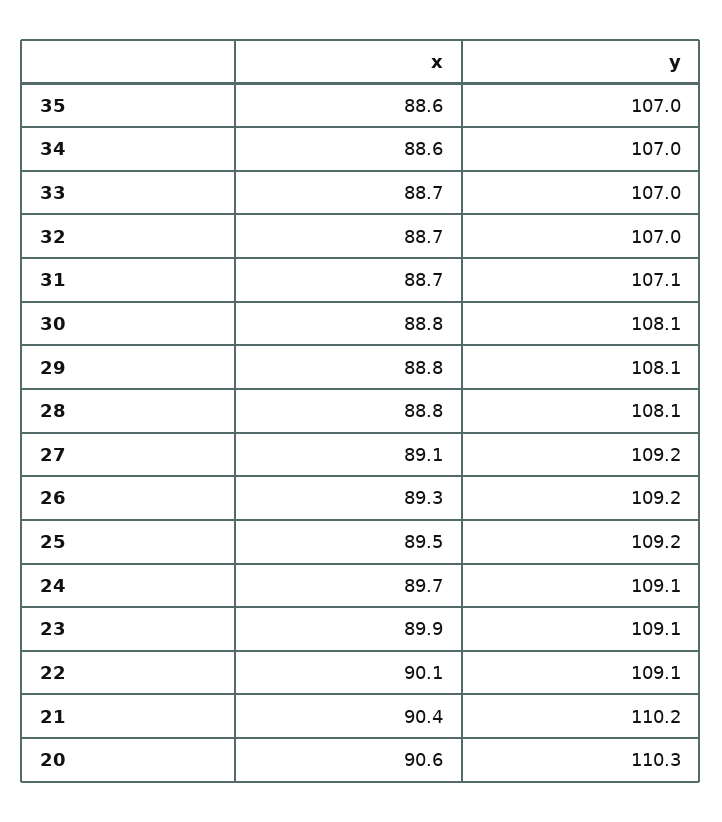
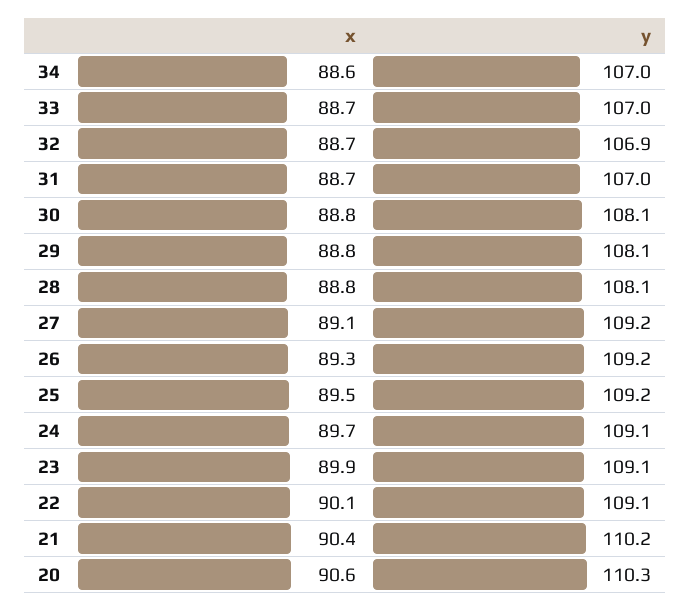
  {
    "x": {
-     "35": 88.6,
      "34": 88.6,
      "33": 88.7,
      "32": 88.7,
      "31": 88.7,
      "30": 88.8,
      "29": 88.8,
      "28": 88.8,
      "27": 89.1,
      "26": 89.3,
      "25": 89.5,
      "24": 89.7,
      "23": 89.9,
      "22": 90.1,
      "21": 90.4,
      "20": 90.6
    },
    "y": {
-     "35": 107,
      "34": 107,
      "33": 107,
-     "32": 107,
+     "32": 106.9,
-     "31": 107.1,
+     "31": 107,
      "30": 108.1,
      "29": 108.1,
      "28": 108.1,
      "27": 109.2,
      "26": 109.2,
      "25": 109.2,
      "24": 109.1,
      "23": 109.1,
      "22": 109.1,
      "21": 110.2,
      "20": 110.3
    }
  }

